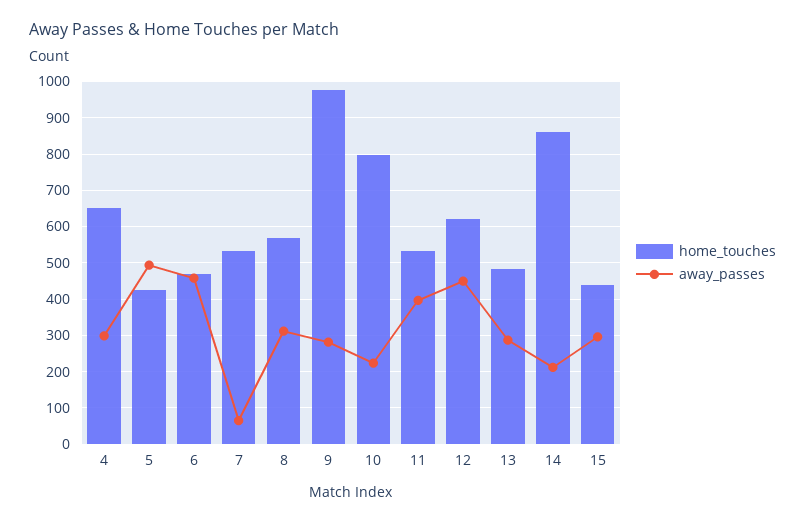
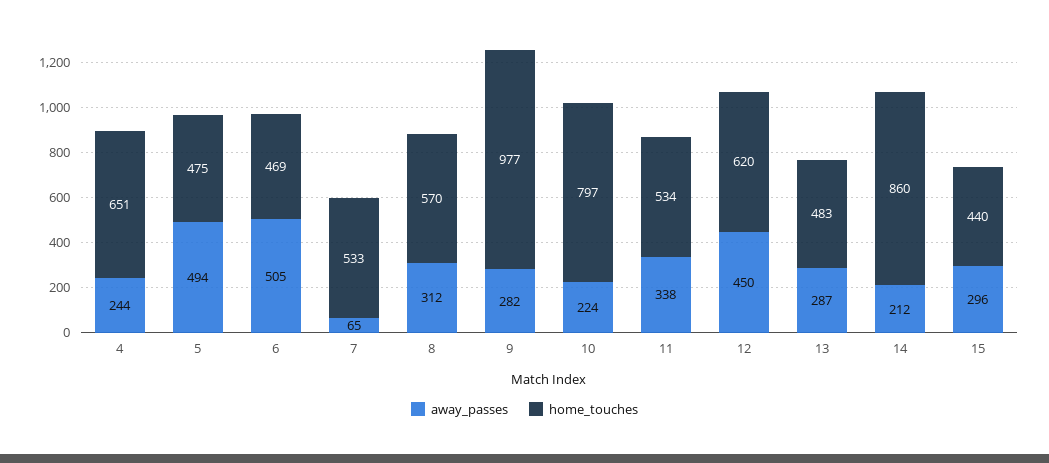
  {
    "home_touches": {
      "4": 651,
-     "5": 420,
+     "5": 475,
      "6": 469,
      "7": 533,
      "8": 570,
      "9": 977,
      "10": 797,
      "11": 534,
      "12": 620,
      "13": 483,
      "14": 860,
      "15": 440
    },
    "away_passes": {
-     "4": 300,
+     "4": 244,
      "5": 494,
-     "6": 460,
+     "6": 505,
      "7": 65,
      "8": 312,
      "9": 282,
      "10": 224,
-     "11": 400,
+     "11": 338,
      "12": 450,
      "13": 287,
      "14": 212,
      "15": 296
    }
  }

